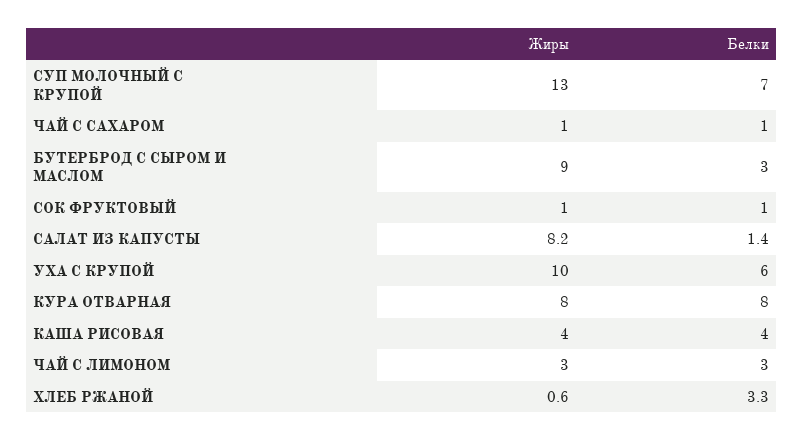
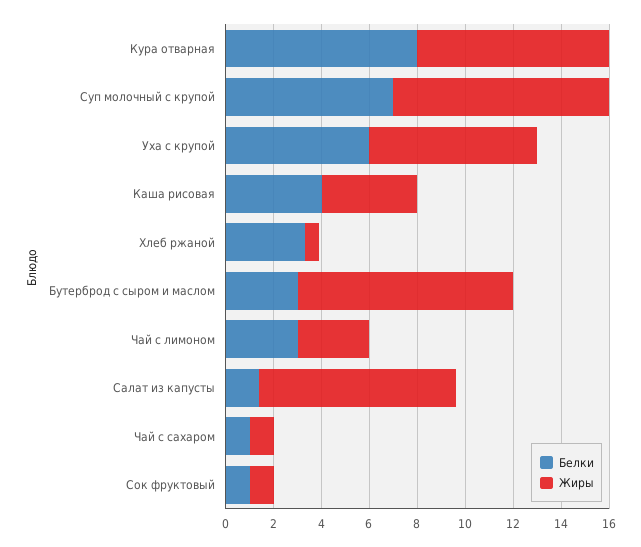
  {
    "Жиры": {
-     "СУП МОЛОЧНЫЙ С КРУПОЙ": 13,
+     "СУП МОЛОЧНЫЙ С КРУПОЙ": 9,
      "ЧАЙ С САХАРОМ": 1,
      "БУТЕРБРОД С СЫРОМ И МАСЛОМ": 9,
      "СОК ФРУКТОВЫЙ": 1,
      "САЛАТ ИЗ КАПУСТЫ": 8.2,
-     "УХА С КРУПОЙ": 10,
+     "УХА С КРУПОЙ": 7,
      "КУРА ОТВАРНАЯ": 8,
      "КАША РИСОВАЯ": 4,
      "ЧАЙ С ЛИМОНОМ": 3,
      "ХЛЕБ РЖАНОЙ": 0.6
    },
    "Белки": {
      "СУП МОЛОЧНЫЙ С КРУПОЙ": 7,
      "ЧАЙ С САХАРОМ": 1,
      "БУТЕРБРОД С СЫРОМ И МАСЛОМ": 3,
      "СОК ФРУКТОВЫЙ": 1,
      "САЛАТ ИЗ КАПУСТЫ": 1.4,
      "УХА С КРУПОЙ": 6,
      "КУРА ОТВАРНАЯ": 8,
      "КАША РИСОВАЯ": 4,
      "ЧАЙ С ЛИМОНОМ": 3,
      "ХЛЕБ РЖАНОЙ": 3.3
    }
  }

